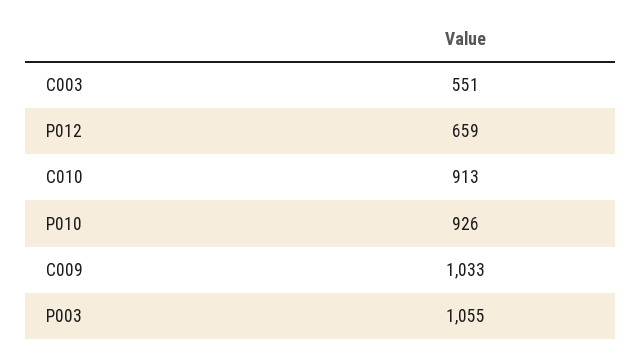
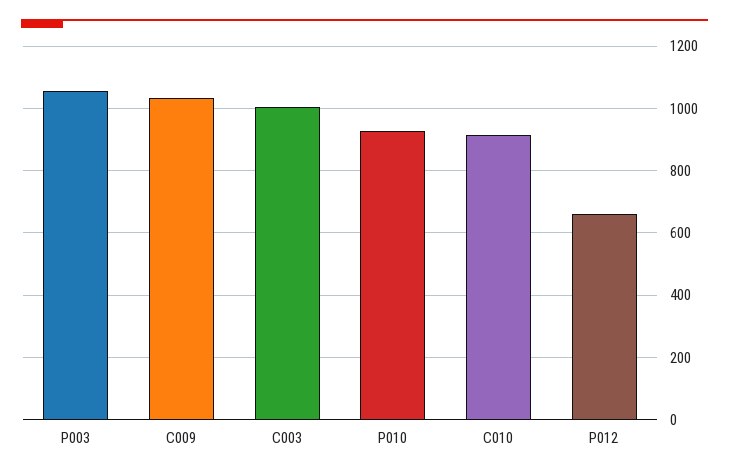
  {
-   "C003": 551,
+   "C003": 1000,
    "P012": 659,
    "C010": 913,
    "P010": 926,
    "C009": 1033,
    "P003": 1055
  }

